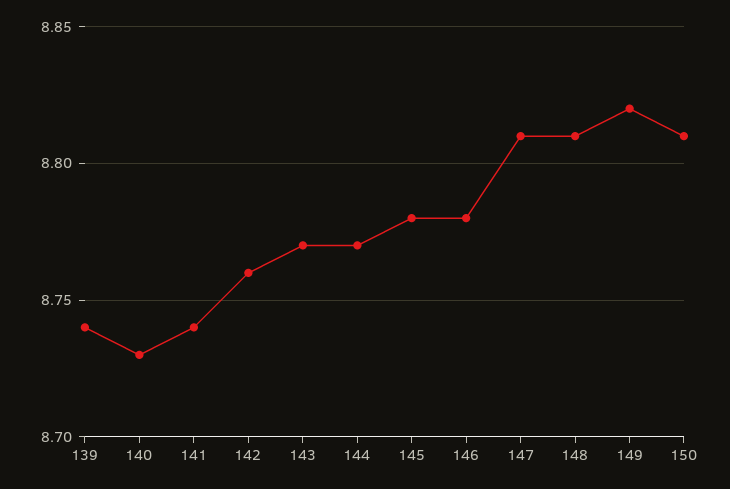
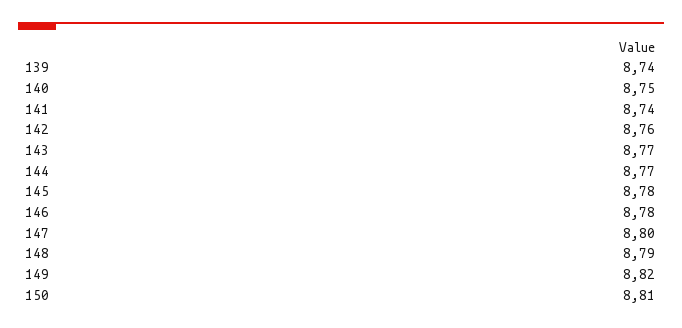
  {
    "139": 8.74,
-   "140": 8.73,
+   "140": 8.75,
    "141": 8.74,
    "142": 8.76,
    "143": 8.77,
    "144": 8.77,
    "145": 8.78,
    "146": 8.78,
-   "147": 8.81,
+   "147": 8.8,
-   "148": 8.81,
+   "148": 8.79,
    "149": 8.82,
    "150": 8.81
  }

